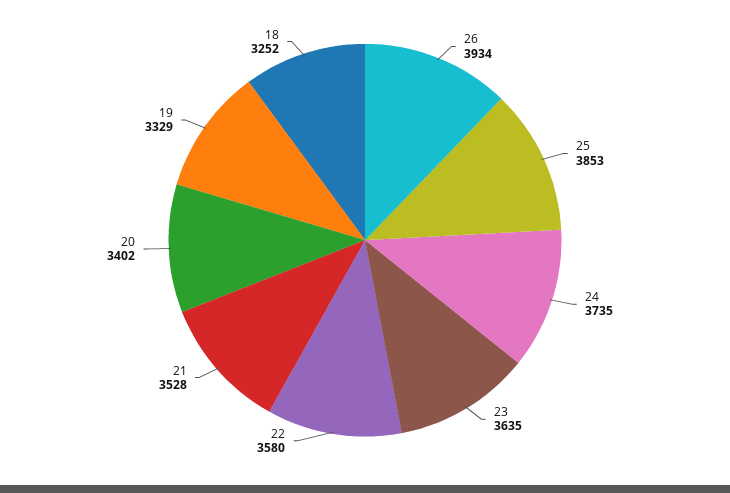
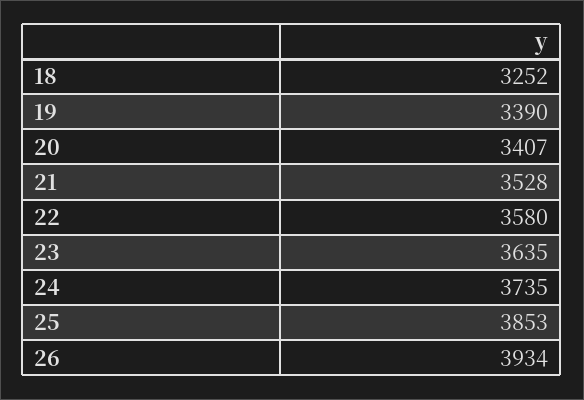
  {
    "26": 3934,
    "25": 3853,
    "24": 3735,
    "23": 3635,
    "22": 3580,
    "21": 3528,
-   "20": 3402,
+   "20": 3407,
-   "19": 3329,
+   "19": 3390,
    "18": 3252
  }

